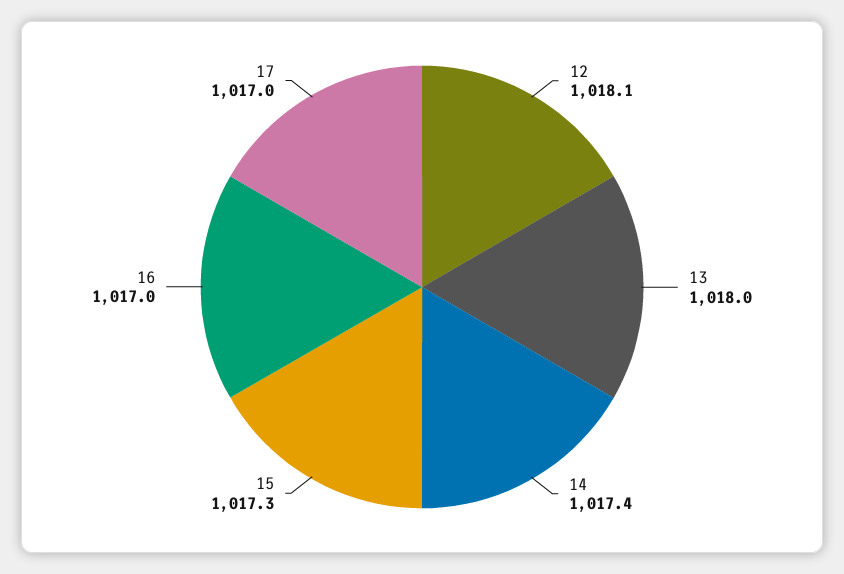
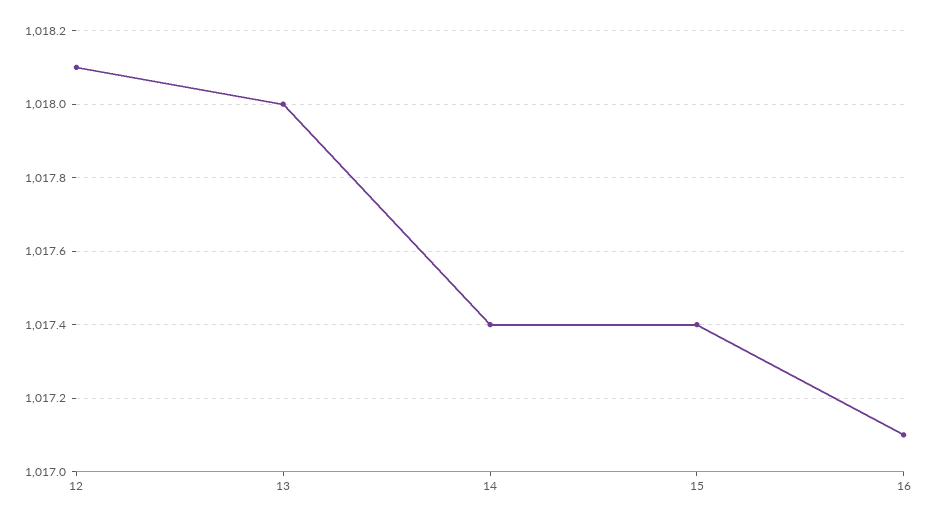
  {
    "12": 1018.1,
    "13": 1018,
    "14": 1017.4,
-   "15": 1017.3,
+   "15": 1017.4,
-   "16": 1017,
+   "16": 1017.1
-   "17": 1017
  }

